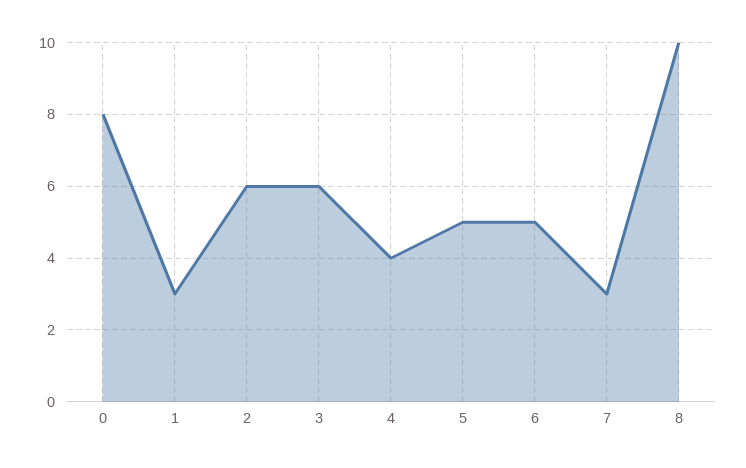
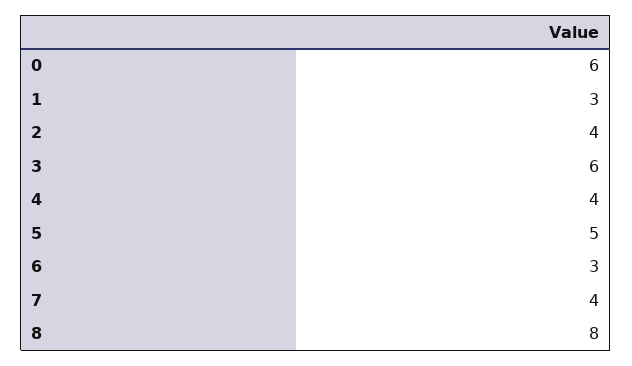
  {
-   "0": 8,
+   "0": 6,
    "1": 3,
-   "2": 6,
+   "2": 4,
    "3": 6,
    "4": 4,
    "5": 5,
-   "6": 5,
+   "6": 3,
-   "7": 3,
+   "7": 4,
-   "8": 10
+   "8": 8
  }

